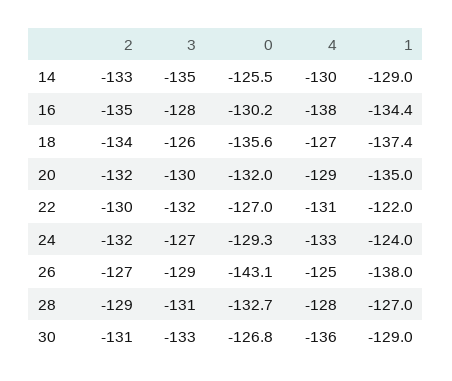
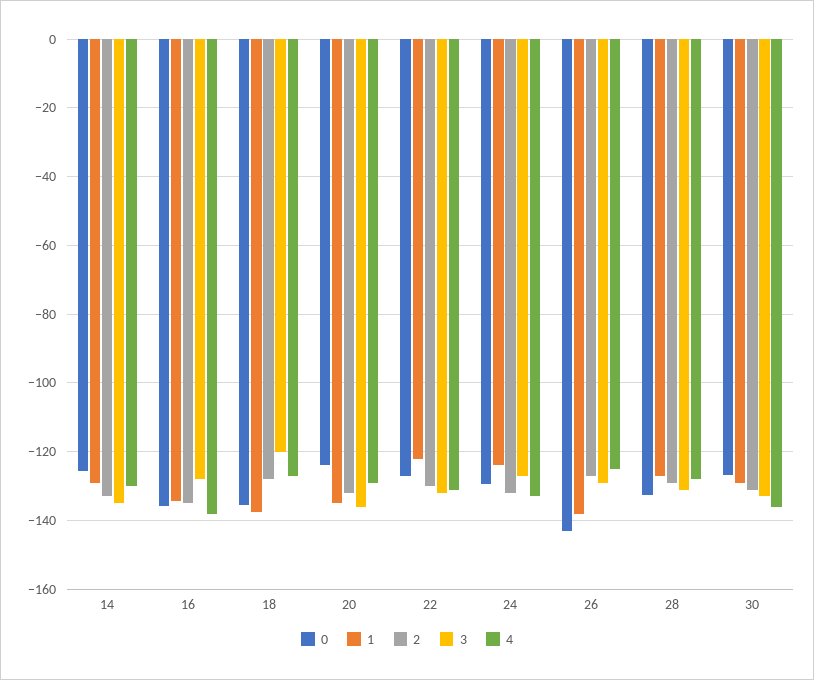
  {
    "2": {
      "14": -133,
      "16": -135,
-     "18": -134,
+     "18": -128,
      "20": -132,
      "22": -130,
      "24": -132,
      "26": -127,
      "28": -129,
      "30": -131
    },
    "3": {
      "14": -135,
      "16": -128,
-     "18": -126,
+     "18": -120,
-     "20": -130,
+     "20": -136,
      "22": -132,
      "24": -127,
      "26": -129,
      "28": -131,
      "30": -133
    },
    "0": {
      "14": -125.5,
-     "16": -130.2,
+     "16": -136,
      "18": -135.6,
-     "20": -132,
+     "20": -124,
      "22": -127,
      "24": -129.3,
      "26": -143.1,
      "28": -132.7,
      "30": -126.8
    },
    "4": {
      "14": -130,
      "16": -138,
      "18": -127,
      "20": -129,
      "22": -131,
      "24": -133,
      "26": -125,
      "28": -128,
      "30": -136
    },
    "1": {
      "14": -129,
      "16": -134.4,
      "18": -137.4,
      "20": -135,
      "22": -122,
      "24": -124,
      "26": -138,
      "28": -127,
      "30": -129
    }
  }

